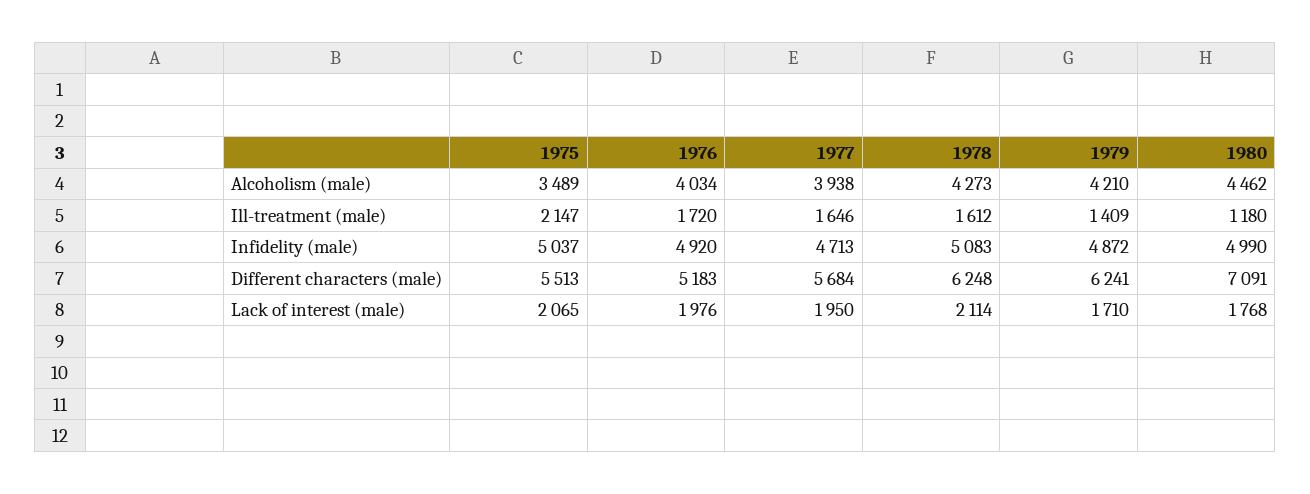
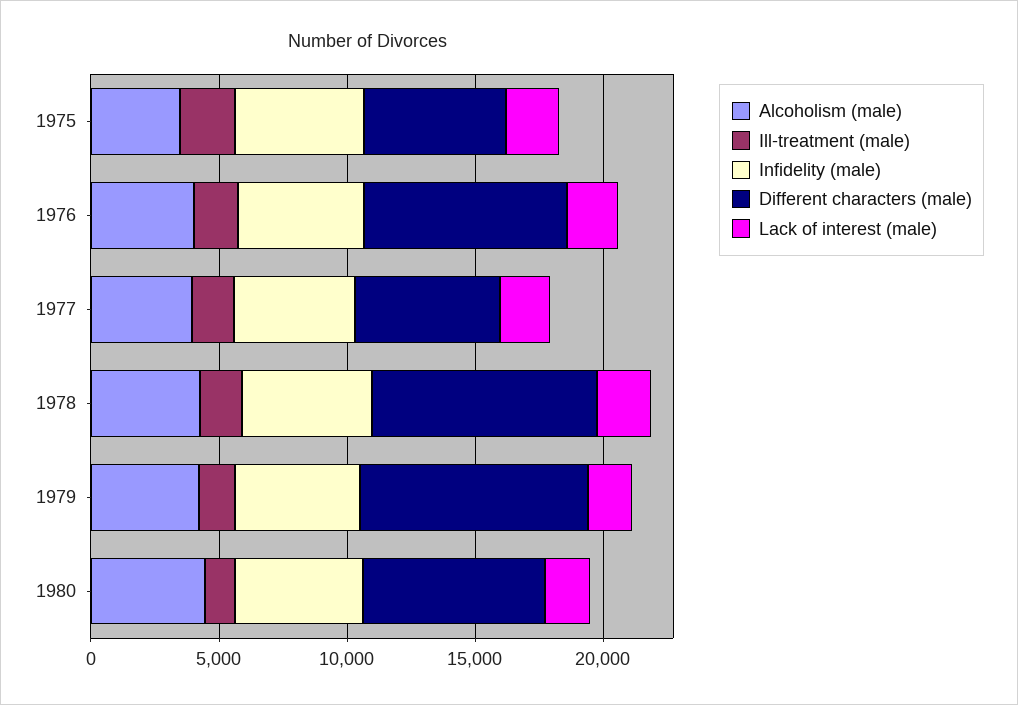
  {
    "Alcoholism (male)": {
      "1975": 3489,
      "1976": 4034,
      "1977": 3938,
      "1978": 4273,
      "1979": 4210,
      "1980": 4462
    },
    "Ill-treatment (male)": {
      "1975": 2147,
      "1976": 1720,
      "1977": 1646,
      "1978": 1612,
      "1979": 1409,
      "1980": 1180
    },
    "Infidelity (male)": {
      "1975": 5037,
      "1976": 4920,
      "1977": 4713,
      "1978": 5083,
      "1979": 4872,
      "1980": 4990
    },
    "Different characters (male)": {
      "1975": 5513,
-     "1976": 5183,
+     "1976": 8000,
      "1977": 5684,
-     "1978": 6248,
+     "1978": 9000,
-     "1979": 6241,
+     "1979": 9000,
      "1980": 7091
    },
    "Lack of interest (male)": {
      "1975": 2065,
      "1976": 1976,
      "1977": 1950,
      "1978": 2114,
      "1979": 1710,
      "1980": 1768
    }
  }

